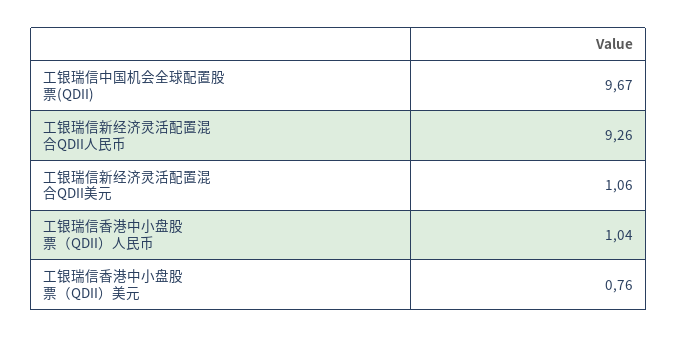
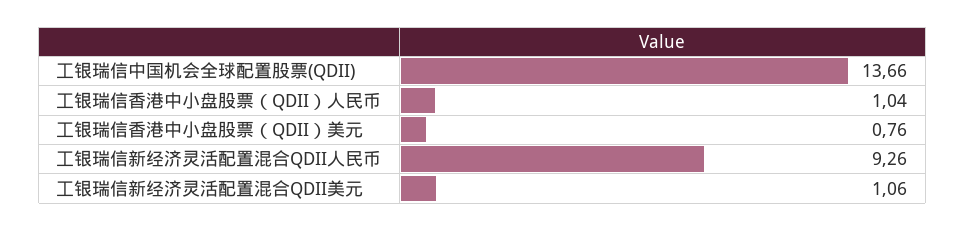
  {
-   "工银瑞信中国机会全球配置股票(QDII)": 9.67,
+   "工银瑞信中国机会全球配置股票(QDII)": 13.66,
    "工银瑞信新经济灵活配置混合QDII人民币": 9.26,
    "工银瑞信新经济灵活配置混合QDII美元": 1.06,
    "工银瑞信香港中小盘股票（QDII）人民币": 1.04,
    "工银瑞信香港中小盘股票（QDII）美元": 0.76
  }

